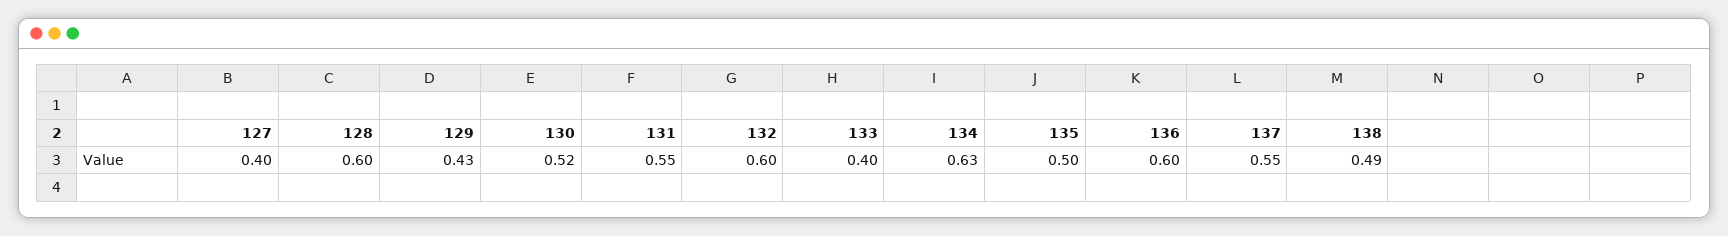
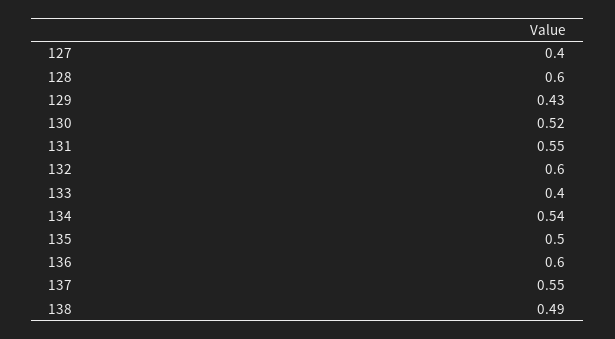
  {
    "127": 0.4,
    "128": 0.6,
    "129": 0.43,
    "130": 0.52,
    "131": 0.55,
    "132": 0.6,
    "133": 0.4,
-   "134": 0.63,
+   "134": 0.54,
    "135": 0.5,
    "136": 0.6,
    "137": 0.55,
    "138": 0.49
  }

